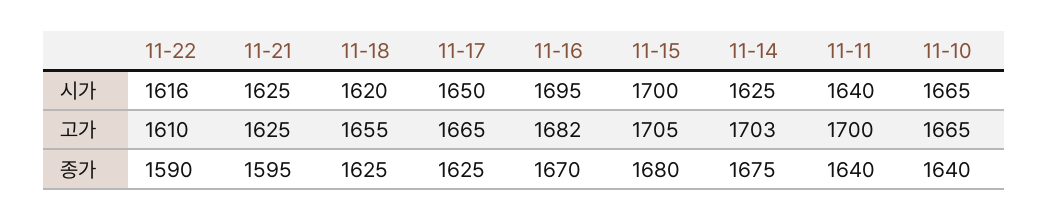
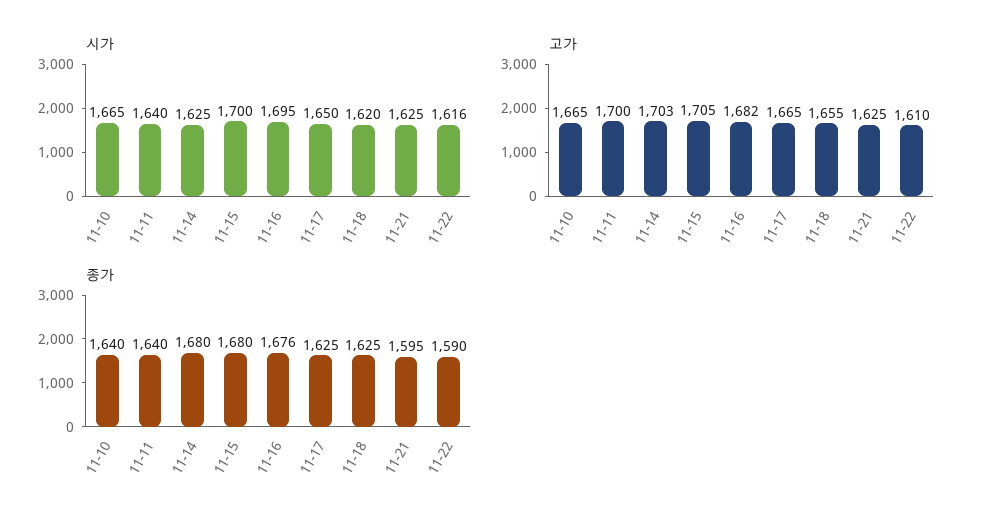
  {
    "시가": {
      "11-22": 1616,
      "11-21": 1625,
      "11-18": 1620,
      "11-17": 1650,
      "11-16": 1695,
      "11-15": 1700,
      "11-14": 1625,
      "11-11": 1640,
      "11-10": 1665
    },
    "고가": {
      "11-22": 1610,
      "11-21": 1625,
      "11-18": 1655,
      "11-17": 1665,
      "11-16": 1682,
      "11-15": 1705,
      "11-14": 1703,
      "11-11": 1700,
      "11-10": 1665
    },
    "종가": {
      "11-22": 1590,
      "11-21": 1595,
      "11-18": 1625,
      "11-17": 1625,
-     "11-16": 1670,
+     "11-16": 1676,
      "11-15": 1680,
-     "11-14": 1675,
+     "11-14": 1680,
      "11-11": 1640,
      "11-10": 1640
    }
  }

